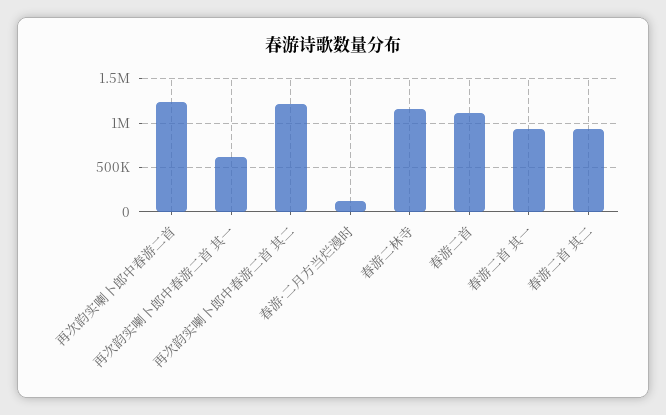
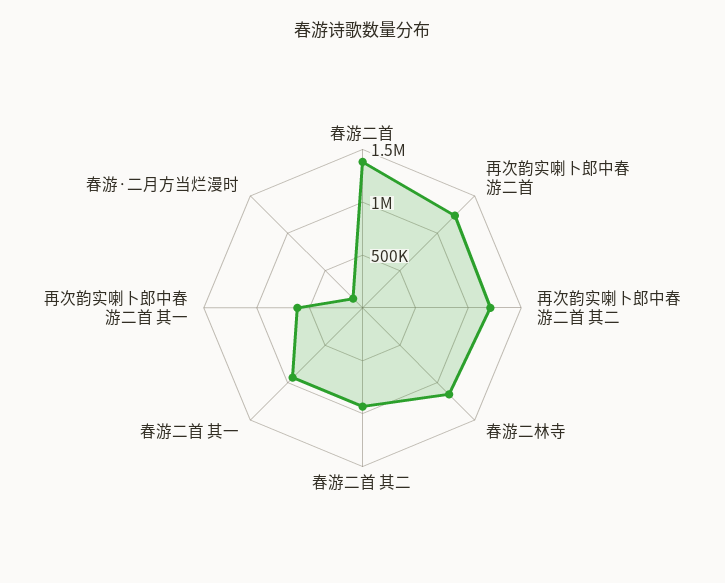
  {
    "再次韵实喇卜郎中春游二首": 1200000,
    "再次韵实喇卜郎中春游二首 其一": 600000,
    "再次韵实喇卜郎中春游二首 其二": 1200000,
    "春游·二月方当烂漫时": 100000,
    "春游二林寺": 1200000,
-   "春游二首": 1100000,
+   "春游二首": 1400000,
    "春游二首 其一": 900000,
    "春游二首 其二": 900000
  }

